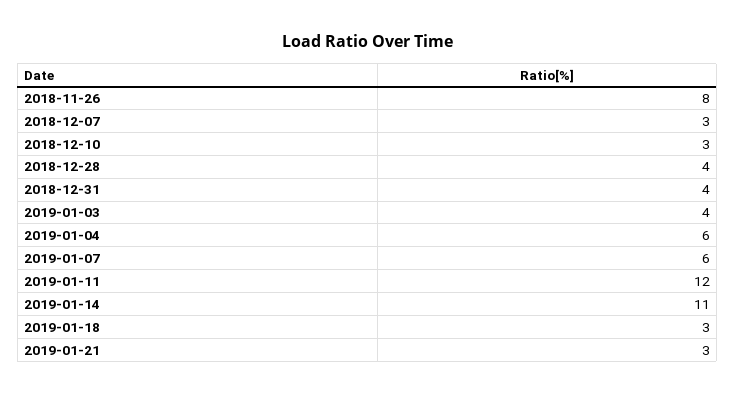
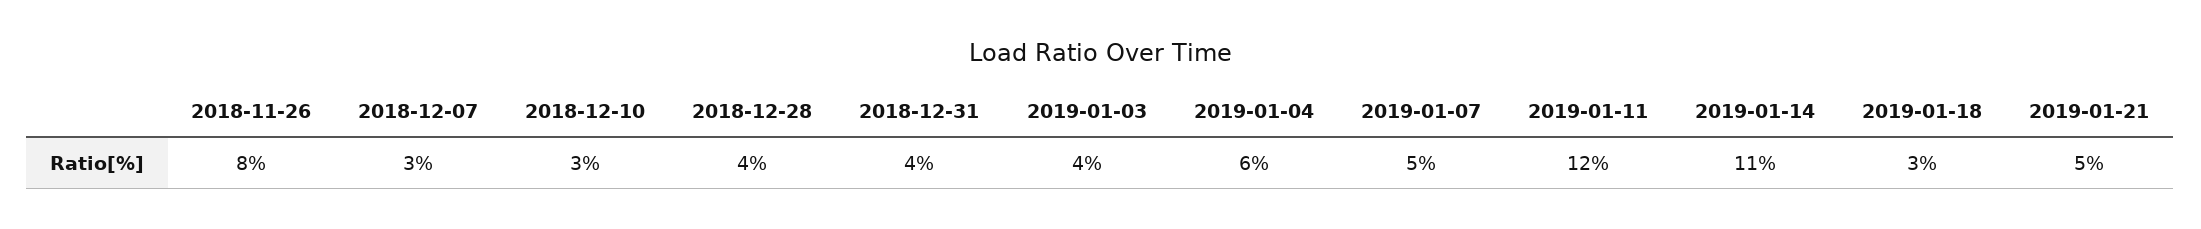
  {
    "2018-11-26": 8,
    "2018-12-07": 3,
    "2018-12-10": 3,
    "2018-12-28": 4,
    "2018-12-31": 4,
    "2019-01-03": 4,
    "2019-01-04": 6,
-   "2019-01-07": 6,
+   "2019-01-07": 5,
    "2019-01-11": 12,
    "2019-01-14": 11,
    "2019-01-18": 3,
-   "2019-01-21": 3
+   "2019-01-21": 5
  }

